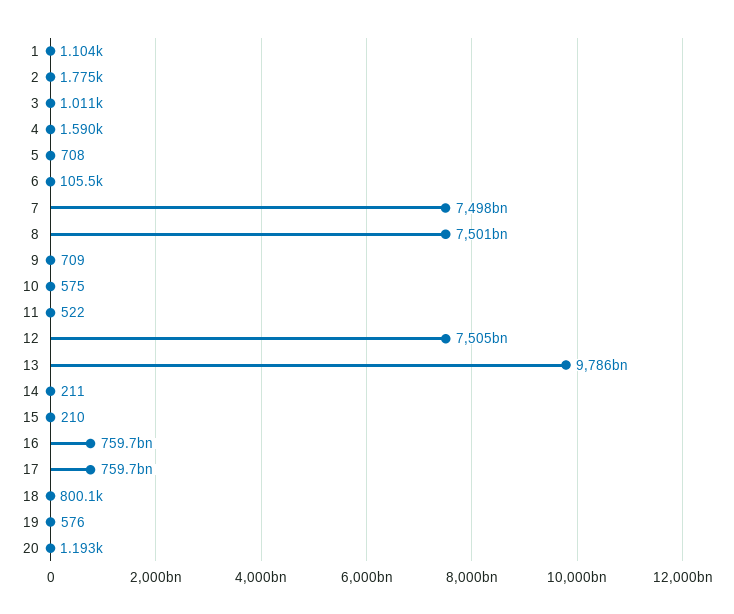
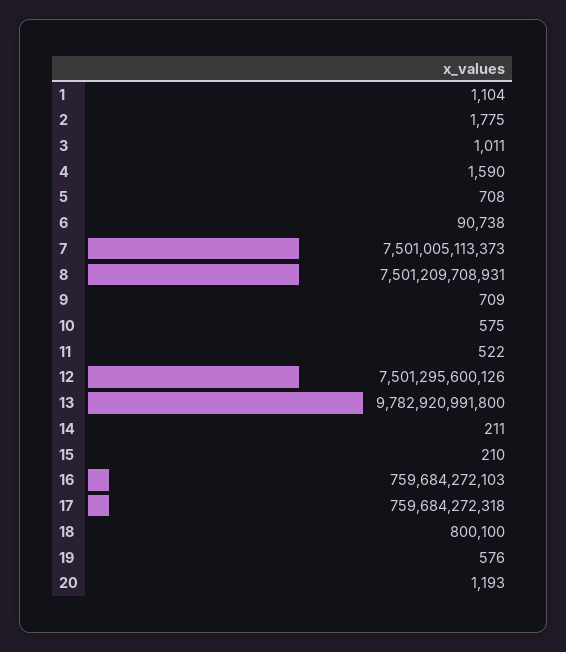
  {
    "1": 1104,
    "2": 1775,
    "3": 1011,
    "4": 1590,
    "5": 708,
-   "6": 105500,
+   "6": 90738,
-   "7": 7498000000000,
+   "7": 7501005113373,
    "8": 7501209708931,
    "9": 709,
    "10": 575,
    "11": 522,
-   "12": 7505000000000,
+   "12": 7501295600126,
-   "13": 9786000000000,
+   "13": 9782920991800,
    "14": 211,
    "15": 210,
    "16": 759684272103,
    "17": 759684272318,
    "18": 800100,
    "19": 576,
    "20": 1193
  }

